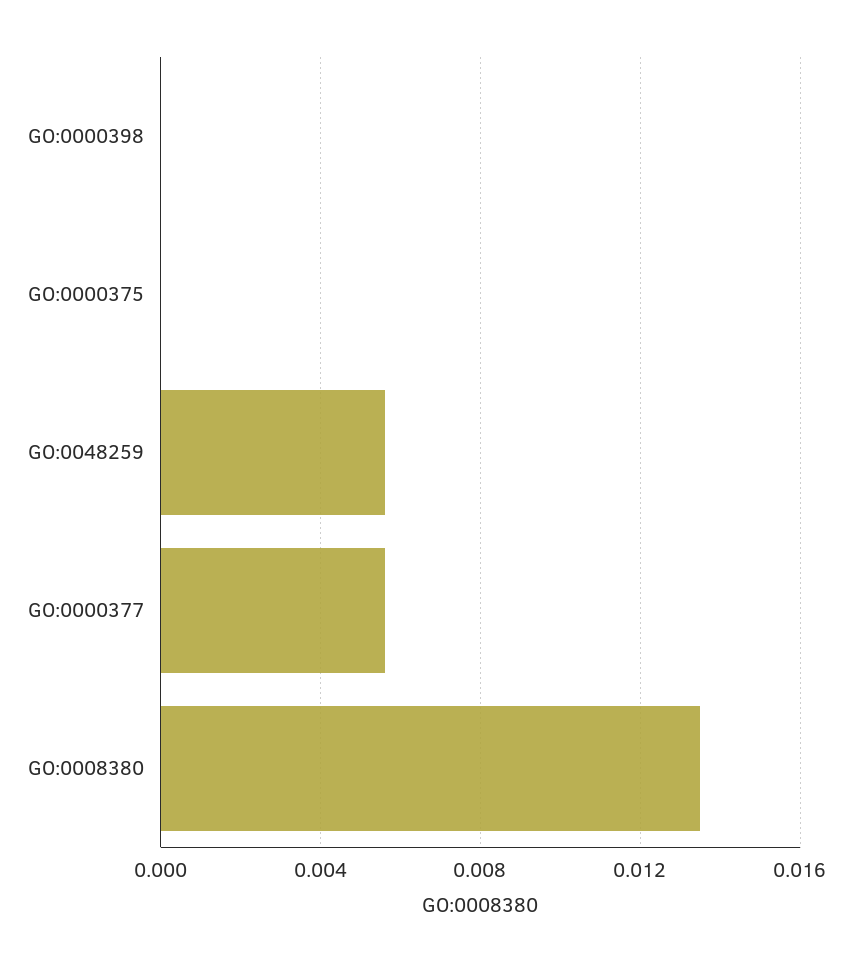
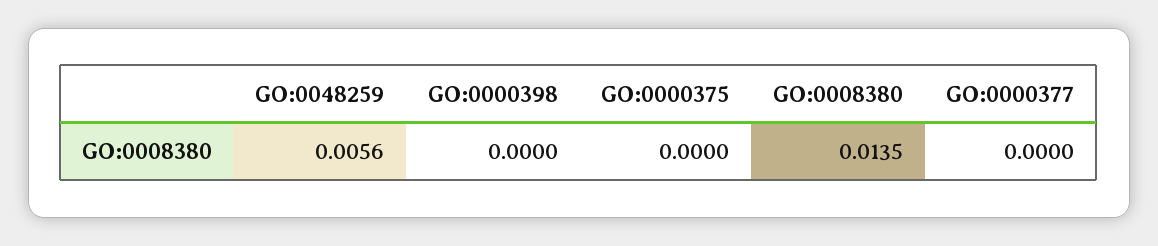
  {
    "GO:0000398": 0,
    "GO:0000375": 0,
    "GO:0048259": 0.0056,
-   "GO:0000377": 0.0055,
+   "GO:0000377": 0,
    "GO:0008380": 0.0135
  }

